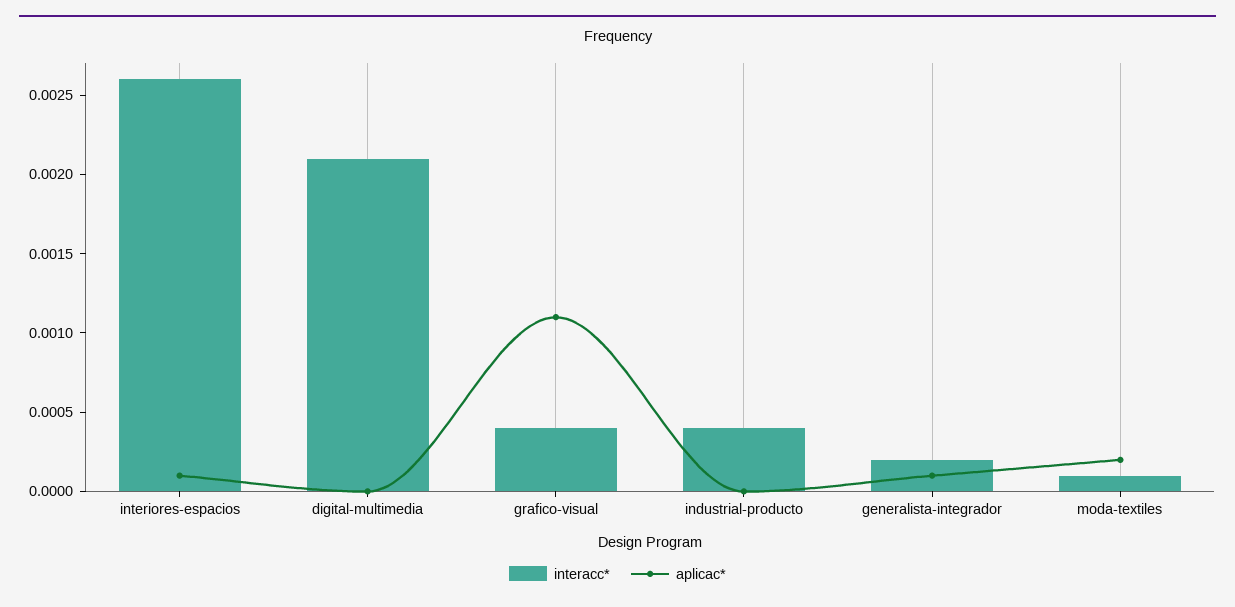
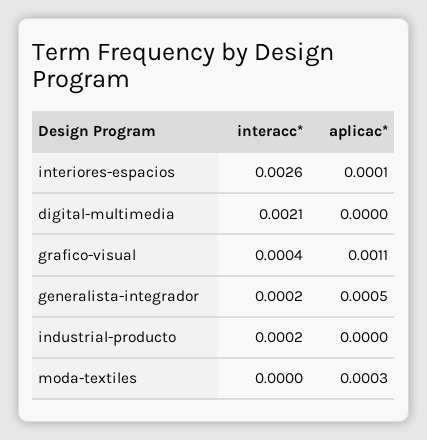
  {
    "interacc*": {
      "interiores-espacios": 0.0026,
      "digital-multimedia": 0.0021,
      "grafico-visual": 0.0004,
-     "industrial-producto": 0.0004,
+     "industrial-producto": 0.0002,
      "generalista-integrador": 0.0002,
-     "moda-textiles": 0.0001
+     "moda-textiles": 0
    },
    "aplicac*": {
      "interiores-espacios": 0.0001,
      "digital-multimedia": 0,
      "grafico-visual": 0.0011,
      "industrial-producto": 0,
-     "generalista-integrador": 0.0001,
+     "generalista-integrador": 0.0005,
-     "moda-textiles": 0.0002
+     "moda-textiles": 0.0003
    }
  }

